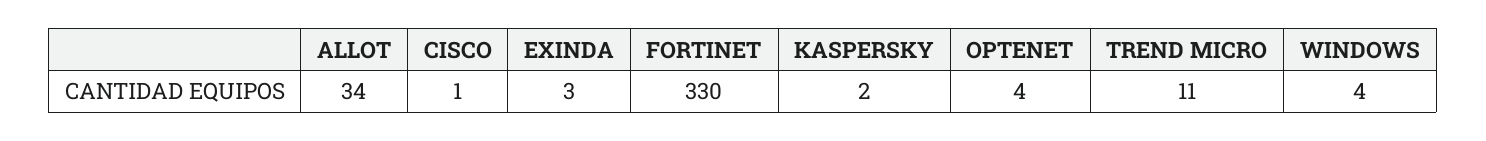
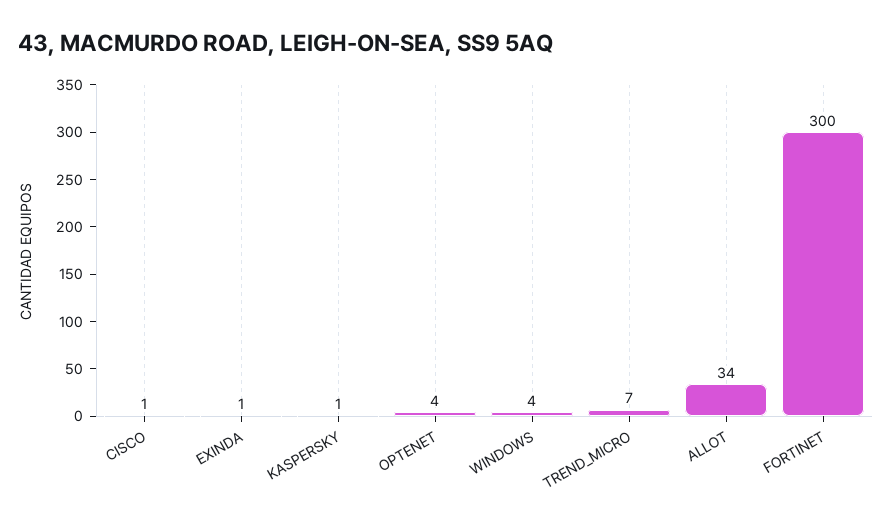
  {
    "ALLOT": 34,
    "CISCO": 1,
-   "EXINDA": 3,
+   "EXINDA": 1,
-   "FORTINET": 330,
+   "FORTINET": 300,
-   "KASPERSKY": 2,
+   "KASPERSKY": 1,
    "OPTENET": 4,
-   "TREND MICRO": 11,
+   "TREND MICRO": 7,
    "WINDOWS": 4
  }

